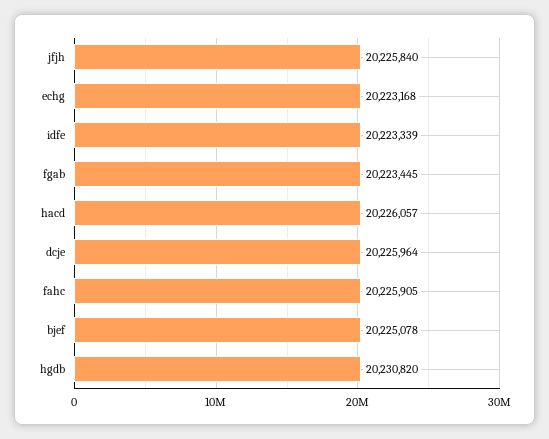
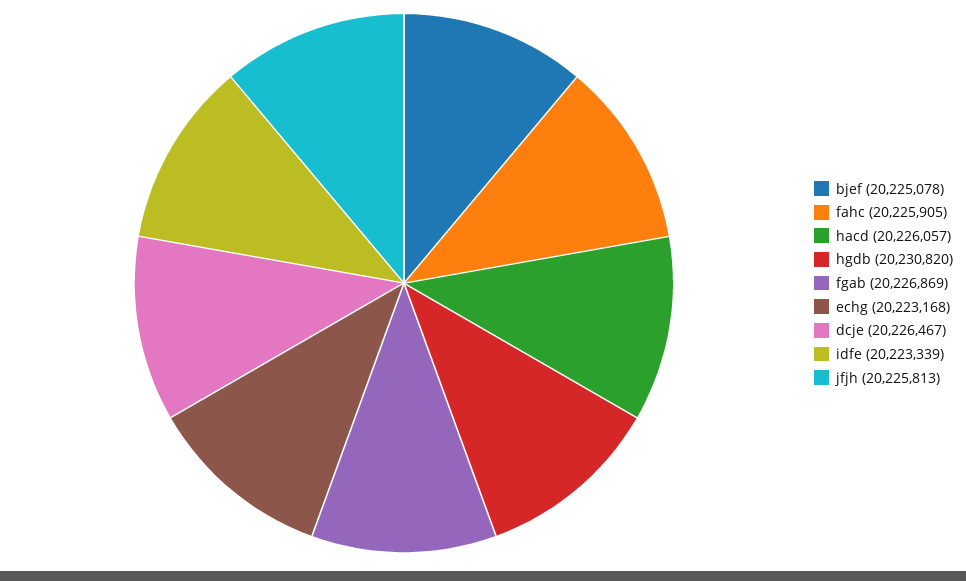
  {
-   "jfjh": 20225840,
+   "jfjh": 20225813,
    "echg": 20223168,
    "idfe": 20223339,
-   "fgab": 20223445,
+   "fgab": 20226869,
    "hacd": 20226057,
-   "dcje": 20225964,
+   "dcje": 20226467,
    "fahc": 20225905,
    "bjef": 20225078,
    "hgdb": 20230820
  }

